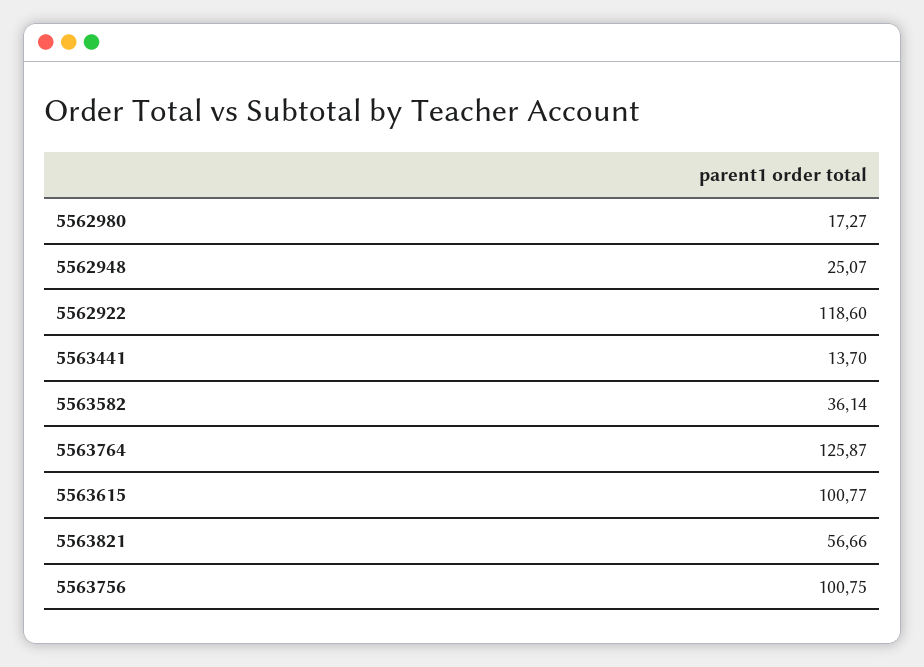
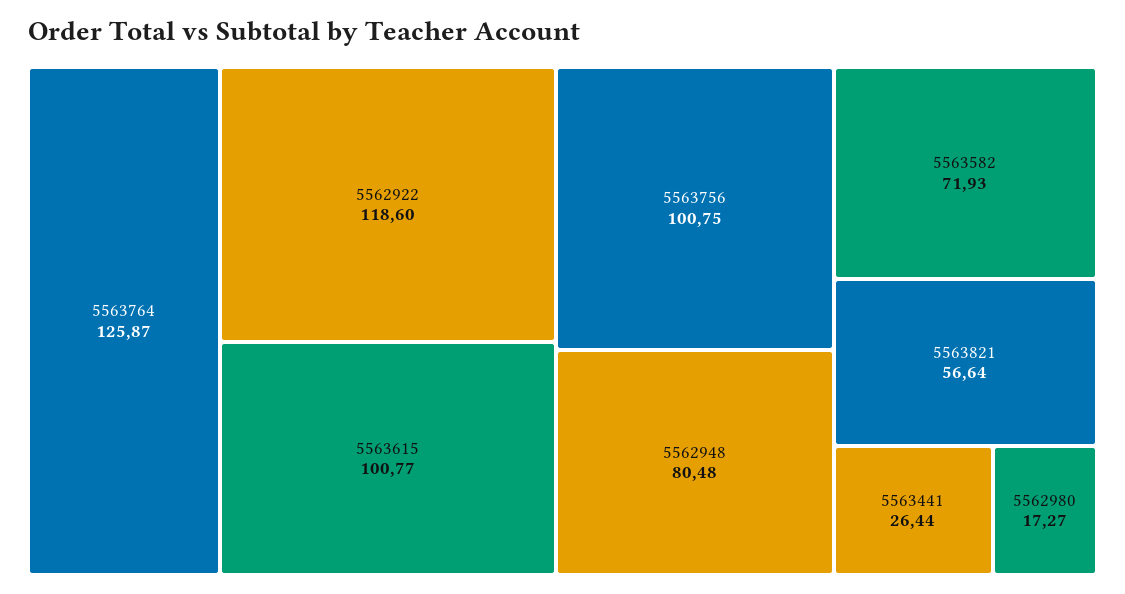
  {
    "5562980": 17.27,
-   "5562948": 25.07,
+   "5562948": 80.48,
    "5562922": 118.6,
-   "5563441": 13.7,
+   "5563441": 26.44,
-   "5563582": 36.14,
+   "5563582": 71.93,
    "5563764": 125.87,
    "5563615": 100.77,
-   "5563821": 56.66,
+   "5563821": 56.64,
    "5563756": 100.75
  }

